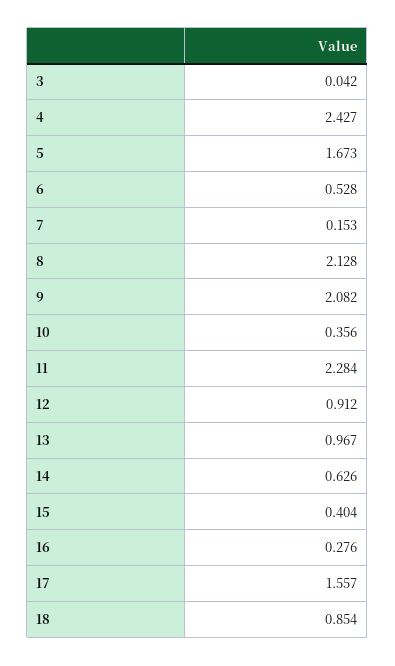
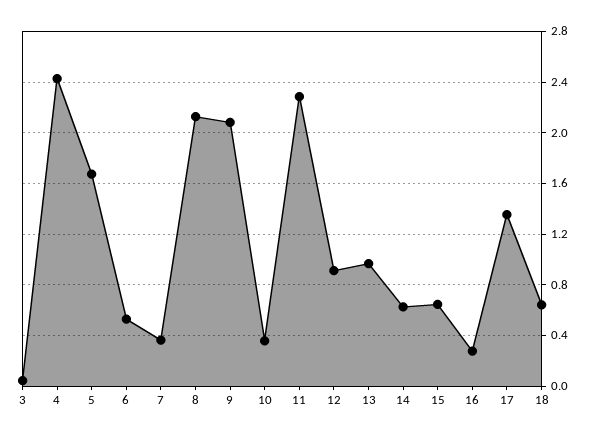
  {
    "3": 0.042,
    "4": 2.427,
    "5": 1.673,
    "6": 0.528,
-   "7": 0.153,
+   "7": 0.35,
    "8": 2.128,
    "9": 2.082,
    "10": 0.356,
    "11": 2.284,
    "12": 0.912,
    "13": 0.967,
    "14": 0.626,
-   "15": 0.404,
+   "15": 0.65,
    "16": 0.276,
-   "17": 1.557,
+   "17": 1.35,
-   "18": 0.854
+   "18": 0.65
  }

